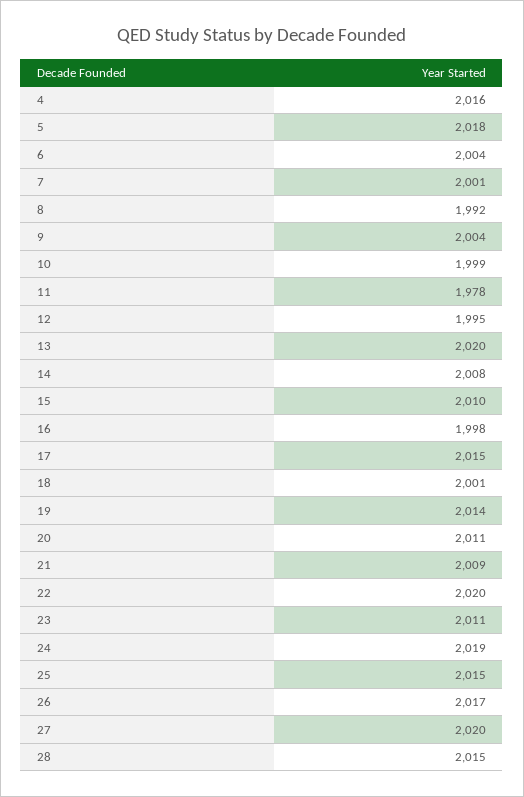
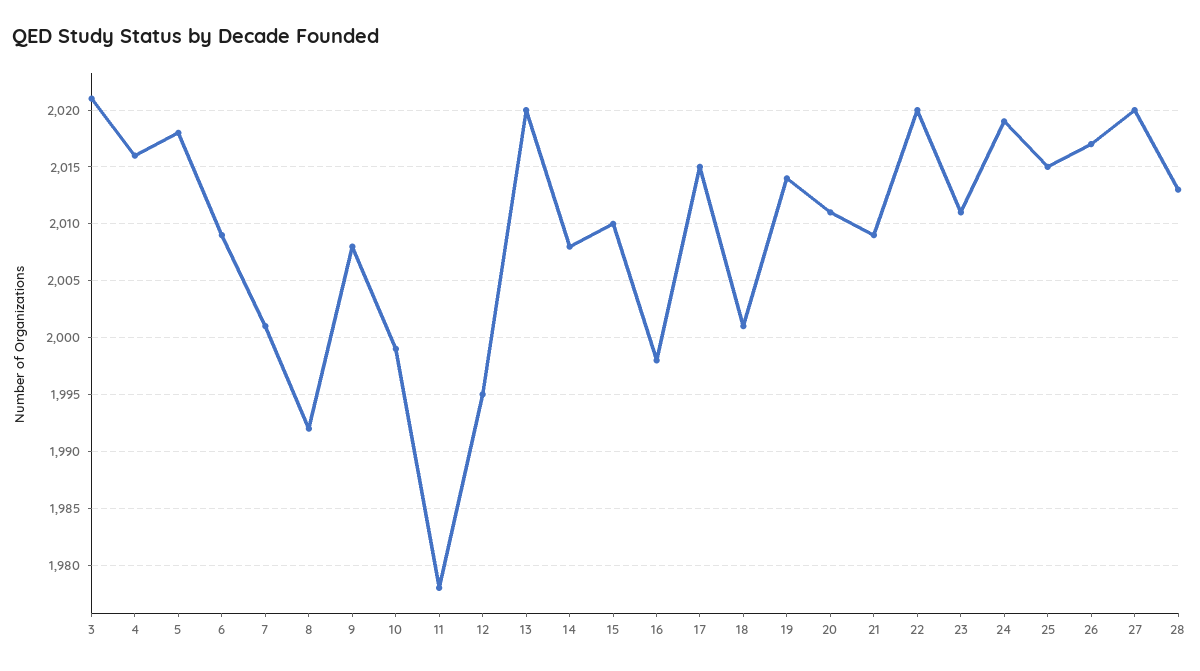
  {
    "4": 2016,
    "5": 2018,
-   "6": 2004,
+   "6": 2009,
    "7": 2001,
    "8": 1992,
-   "9": 2004,
+   "9": 2008,
    "10": 1999,
    "11": 1978,
    "12": 1995,
    "13": 2020,
    "14": 2008,
    "15": 2010,
    "16": 1998,
    "17": 2015,
    "18": 2001,
    "19": 2014,
    "20": 2011,
    "21": 2009,
    "22": 2020,
    "23": 2011,
    "24": 2019,
    "25": 2015,
    "26": 2017,
    "27": 2020,
-   "28": 2015
+   "28": 2013,
+   "3": 2021
  }

